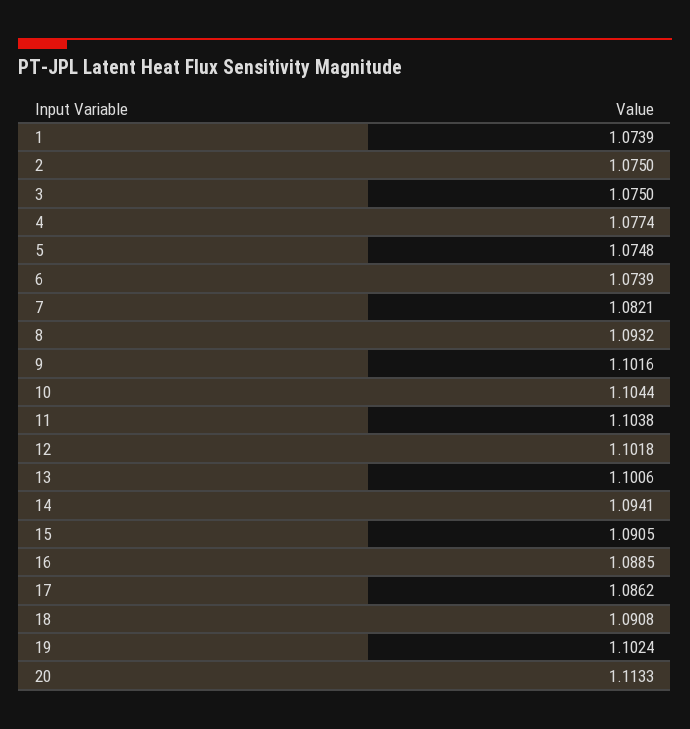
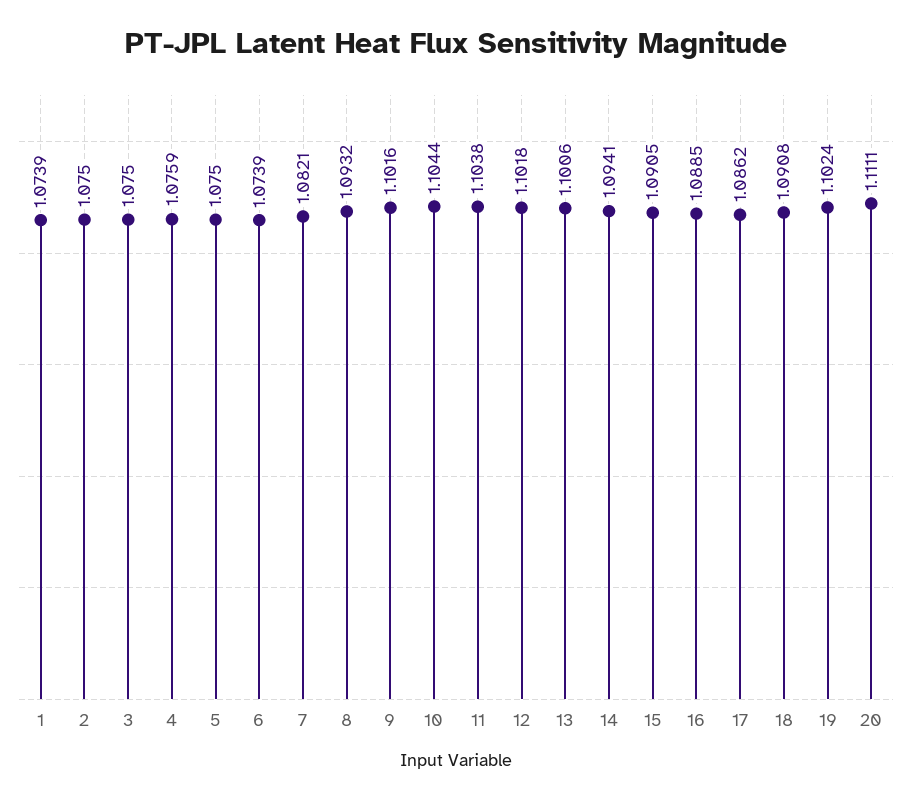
  {
    "1": 1.0739,
    "2": 1.075,
    "3": 1.075,
-   "4": 1.0774,
+   "4": 1.0759,
-   "5": 1.0748,
+   "5": 1.075,
    "6": 1.0739,
    "7": 1.0821,
    "8": 1.0932,
    "9": 1.1016,
    "10": 1.1044,
    "11": 1.1038,
    "12": 1.1018,
    "13": 1.1006,
    "14": 1.0941,
    "15": 1.0905,
    "16": 1.0885,
    "17": 1.0862,
    "18": 1.0908,
    "19": 1.1024,
-   "20": 1.1133
+   "20": 1.1111
  }

